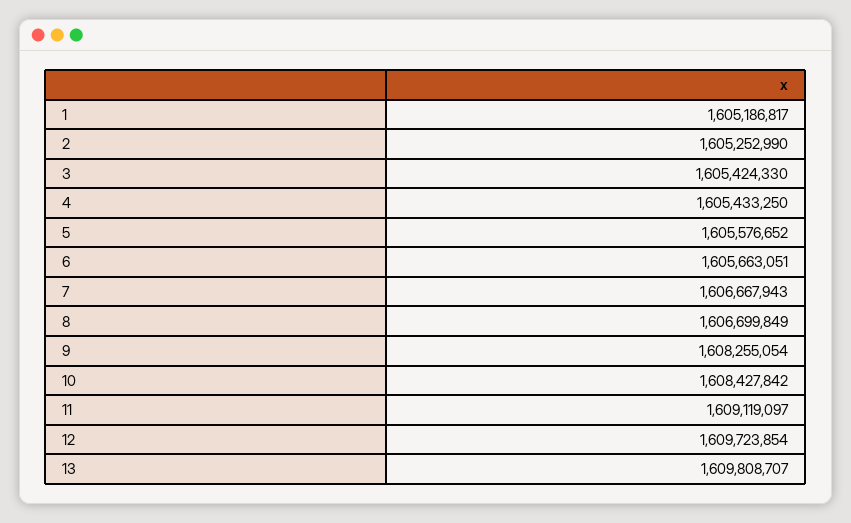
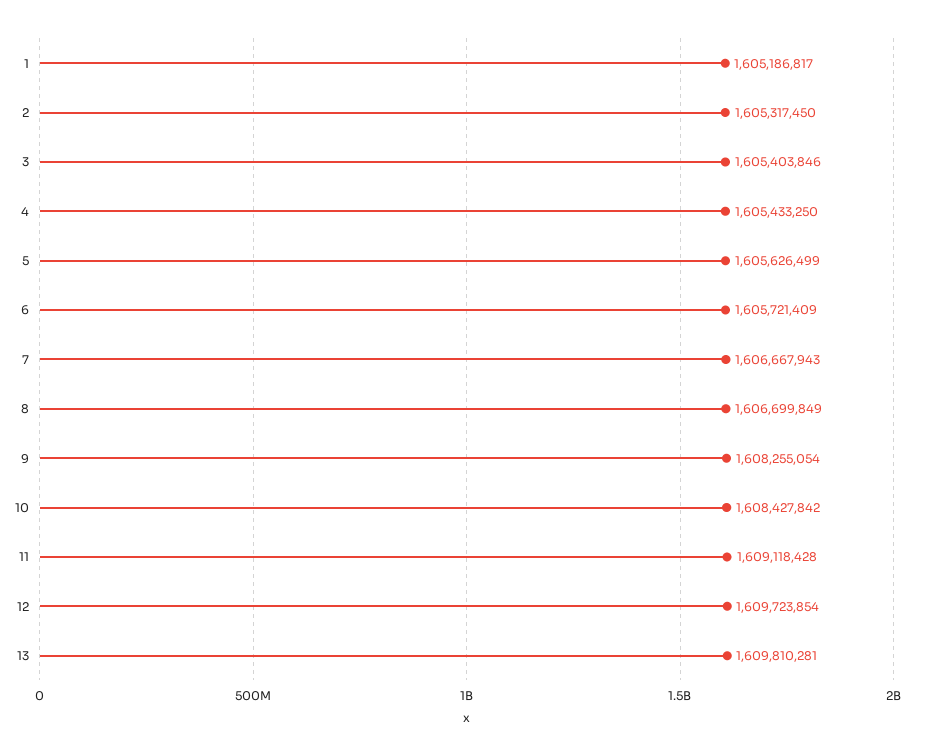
  {
    "1": 1605186817,
-   "2": 1605252990,
+   "2": 1605317450,
-   "3": 1605424330,
+   "3": 1605403846,
    "4": 1605433250,
-   "5": 1605576652,
+   "5": 1605626499,
-   "6": 1605663051,
+   "6": 1605721409,
    "7": 1606667943,
    "8": 1606699849,
    "9": 1608255054,
    "10": 1608427842,
-   "11": 1609119097,
+   "11": 1609118428,
    "12": 1609723854,
-   "13": 1609808707
+   "13": 1609810281
  }

